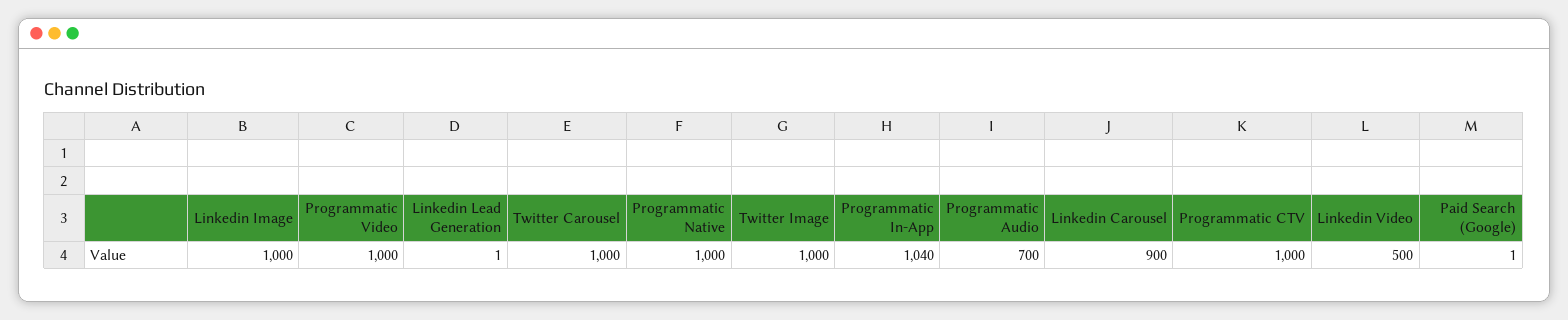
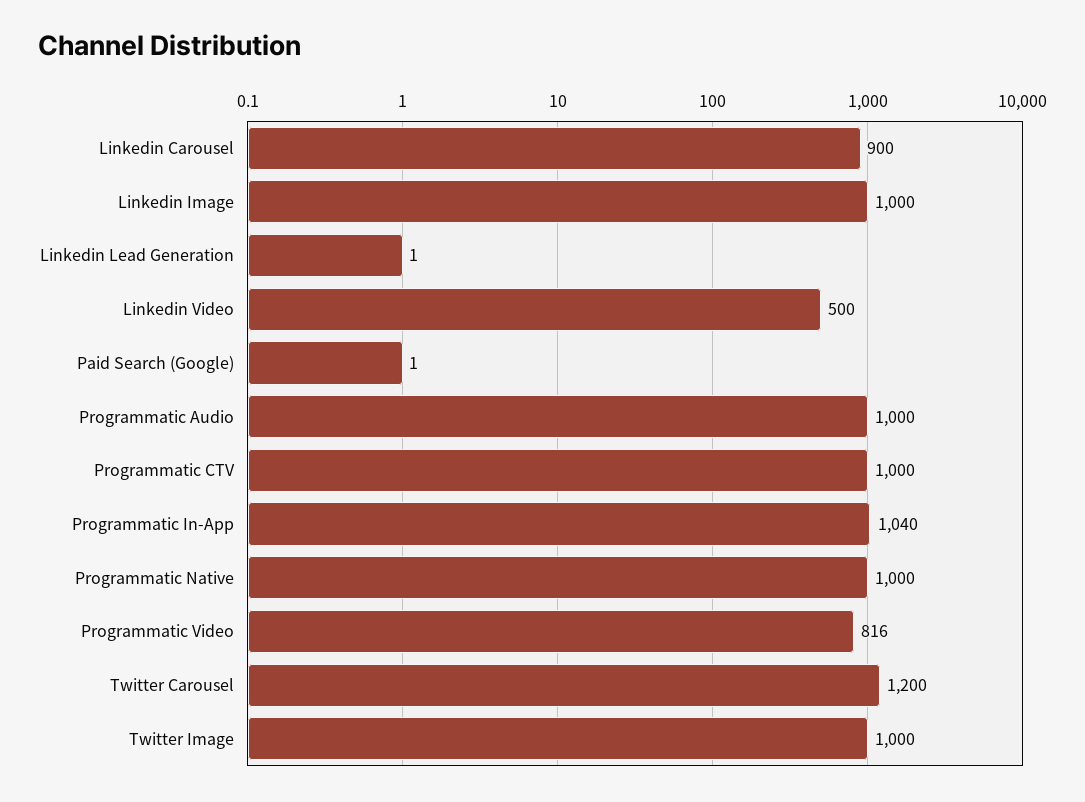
  {
    "Linkedin Image": 1000,
-   "Programmatic Video": 1000,
+   "Programmatic Video": 816,
    "Linkedin Lead Generation": 1,
-   "Twitter Carousel": 1000,
+   "Twitter Carousel": 1200,
    "Programmatic Native": 1000,
    "Twitter Image": 1000,
    "Programmatic In-App": 1040,
-   "Programmatic Audio": 700,
+   "Programmatic Audio": 1000,
    "Linkedin Carousel": 900,
    "Programmatic CTV": 1000,
    "Linkedin Video": 500,
    "Paid Search (Google)": 1
  }

